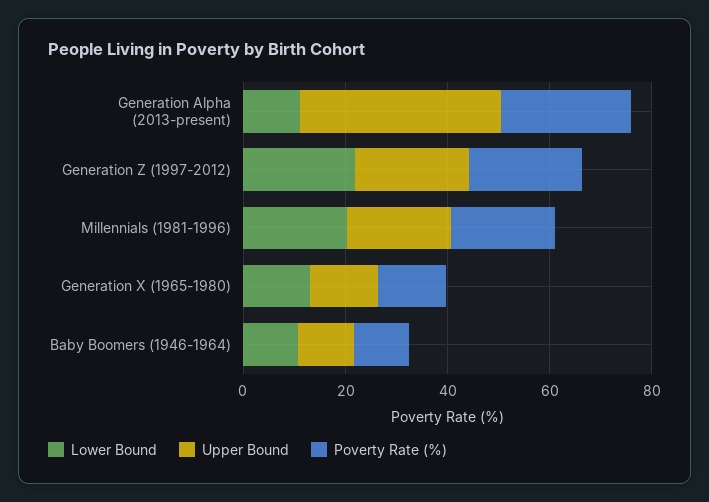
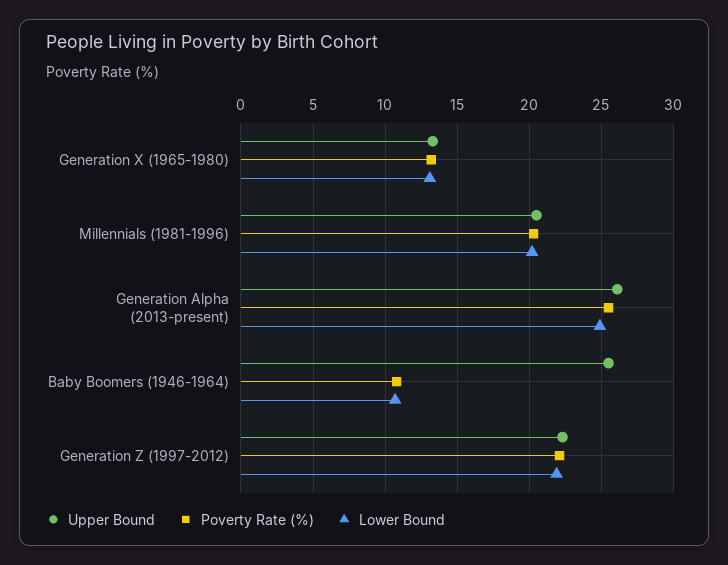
  {
    "Lower Bound": {
-     "Generation Alpha (2013-present)": 10,
+     "Generation Alpha (2013-present)": 25,
      "Generation Z (1997-2012)": 22,
      "Millennials (1981-1996)": 20,
      "Generation X (1965-1980)": 13,
      "Baby Boomers (1946-1964)": 10.5
    },
    "Upper Bound": {
-     "Generation Alpha (2013-present)": 40,
+     "Generation Alpha (2013-present)": 26,
      "Generation Z (1997-2012)": 22.5,
      "Millennials (1981-1996)": 20.5,
      "Generation X (1965-1980)": 13.5,
-     "Baby Boomers (1946-1964)": 10
+     "Baby Boomers (1946-1964)": 25.5
    },
    "Poverty Rate (%)": {
      "Generation Alpha (2013-present)": 25.5,
      "Generation Z (1997-2012)": 22,
      "Millennials (1981-1996)": 20.5,
      "Generation X (1965-1980)": 13,
      "Baby Boomers (1946-1964)": 11
    }
  }

